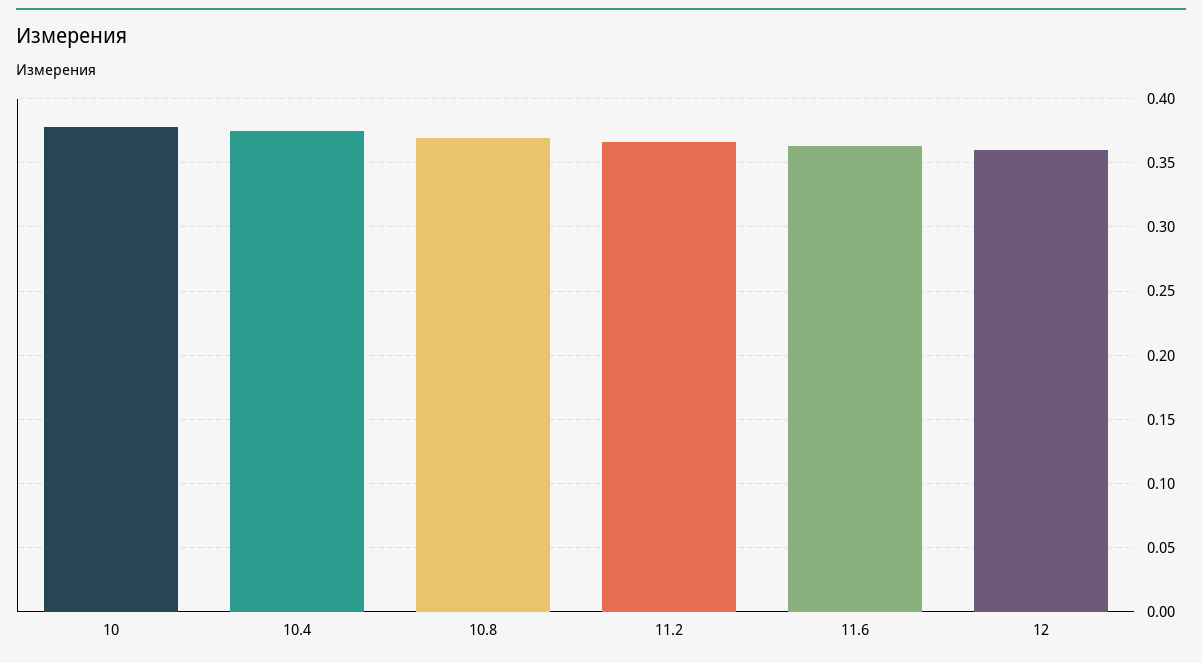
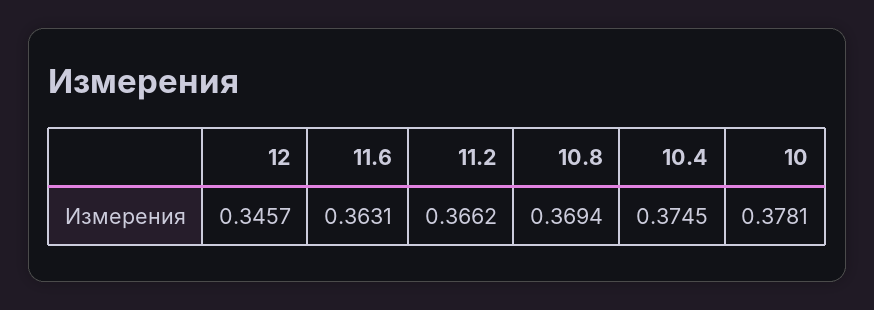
  {
    "10": 0.3781,
    "10.4": 0.3745,
    "10.8": 0.3694,
    "11.2": 0.3662,
    "11.6": 0.3631,
-   "12": 0.36
+   "12": 0.3457
  }

